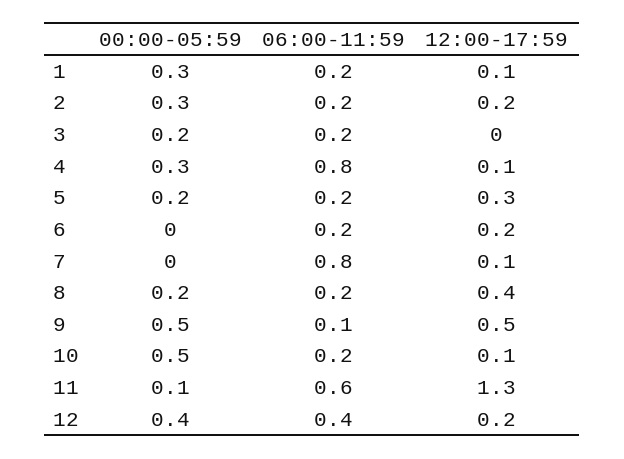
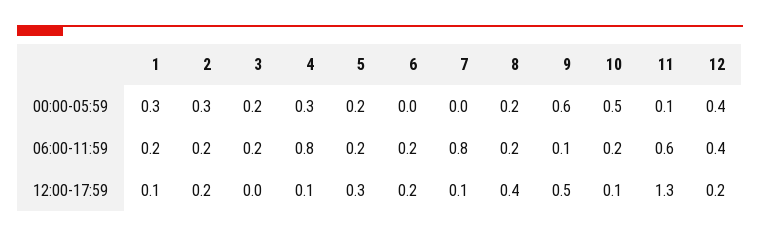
  {
    "00:00-05:59": {
      "1": 0.3,
      "2": 0.3,
      "3": 0.2,
      "4": 0.3,
      "5": 0.2,
      "6": 0,
      "7": 0,
      "8": 0.2,
-     "9": 0.5,
+     "9": 0.6,
      "10": 0.5,
      "11": 0.1,
      "12": 0.4
    },
    "06:00-11:59": {
      "1": 0.2,
      "2": 0.2,
      "3": 0.2,
      "4": 0.8,
      "5": 0.2,
      "6": 0.2,
      "7": 0.8,
      "8": 0.2,
      "9": 0.1,
      "10": 0.2,
      "11": 0.6,
      "12": 0.4
    },
    "12:00-17:59": {
      "1": 0.1,
      "2": 0.2,
      "3": 0,
      "4": 0.1,
      "5": 0.3,
      "6": 0.2,
      "7": 0.1,
      "8": 0.4,
      "9": 0.5,
      "10": 0.1,
      "11": 1.3,
      "12": 0.2
    }
  }

